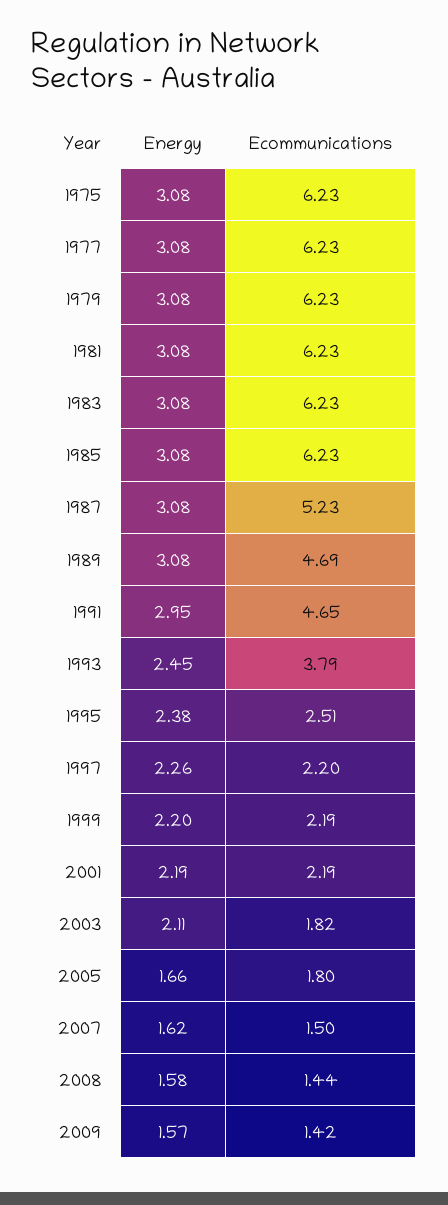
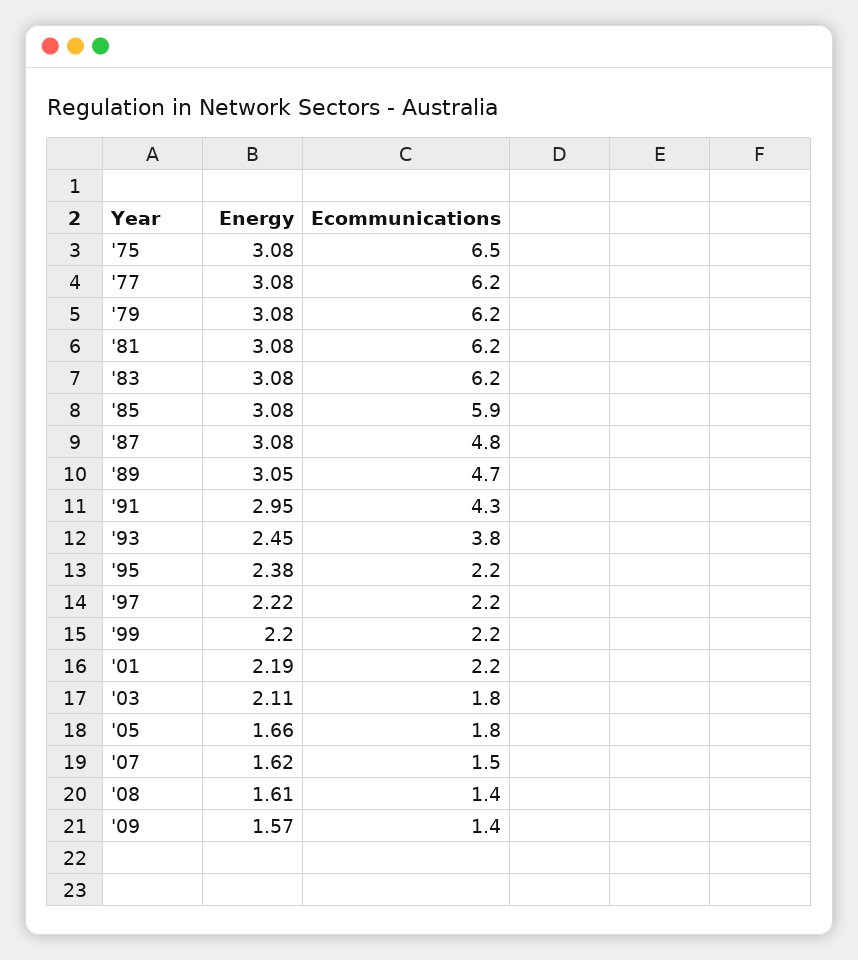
  {
    "Energy": {
      "1975": 3.08,
      "1977": 3.08,
      "1979": 3.08,
      "1981": 3.08,
      "1983": 3.08,
      "1985": 3.08,
      "1987": 3.08,
-     "1989": 3.08,
+     "1989": 3.05,
      "1991": 2.95,
      "1993": 2.45,
      "1995": 2.38,
-     "1997": 2.26,
+     "1997": 2.22,
      "1999": 2.2,
      "2001": 2.19,
      "2003": 2.11,
      "2005": 1.66,
      "2007": 1.62,
-     "2008": 1.58,
+     "2008": 1.61,
      "2009": 1.57
    },
    "Ecommunications": {
-     "1975": 6.23,
+     "1975": 6.5,
      "1977": 6.23,
      "1979": 6.23,
      "1981": 6.23,
      "1983": 6.23,
-     "1985": 6.23,
+     "1985": 5.9,
-     "1987": 5.23,
+     "1987": 4.8,
      "1989": 4.69,
-     "1991": 4.65,
+     "1991": 4.3,
      "1993": 3.79,
-     "1995": 2.51,
+     "1995": 2.2,
      "1997": 2.2,
      "1999": 2.19,
      "2001": 2.19,
      "2003": 1.82,
      "2005": 1.8,
      "2007": 1.5,
      "2008": 1.44,
      "2009": 1.42
    }
  }

